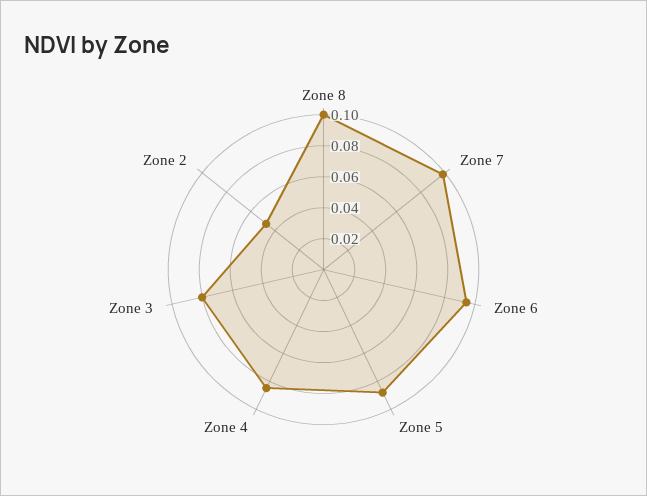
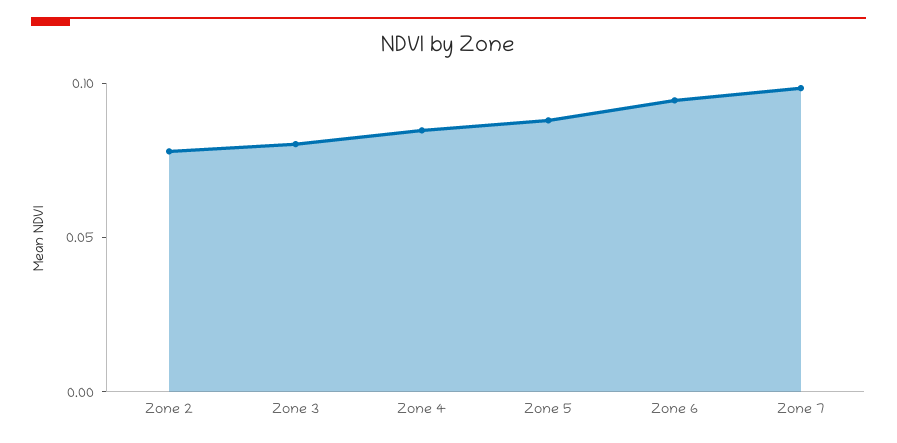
  {
-   "Zone 8": 0.1,
    "Zone 7": 0.1,
    "Zone 6": 0.09,
    "Zone 5": 0.09,
    "Zone 4": 0.08,
    "Zone 3": 0.08,
-   "Zone 2": 0.05
+   "Zone 2": 0.08
  }

